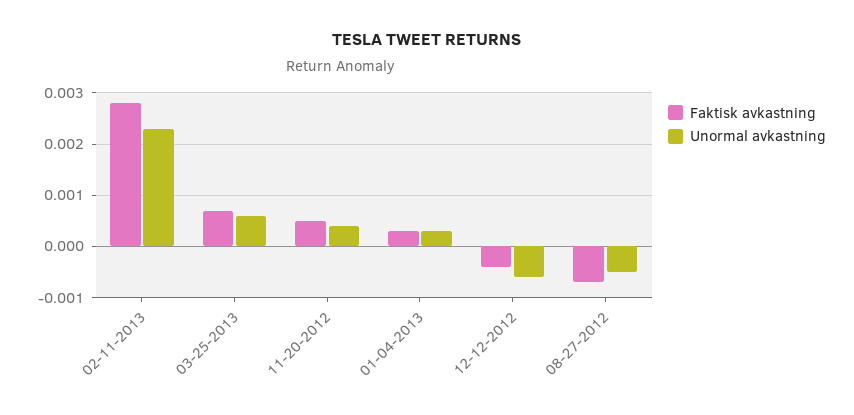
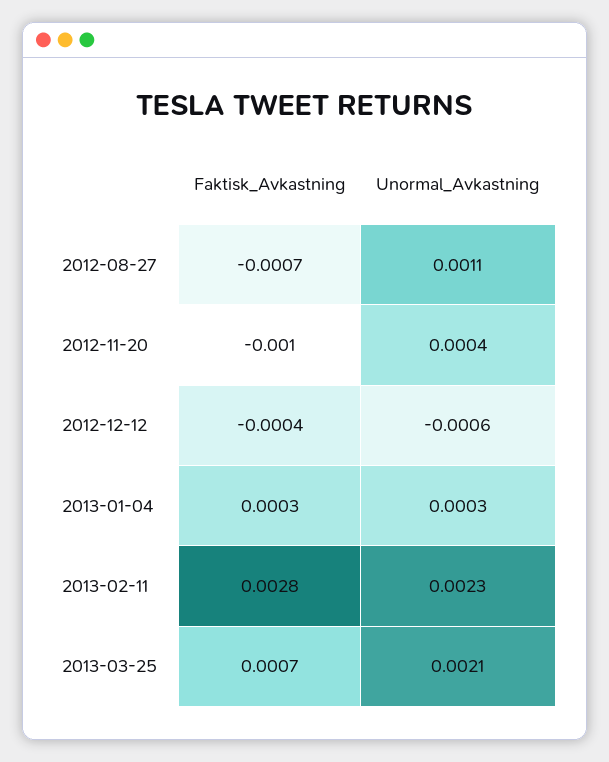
  {
    "Faktisk avkastning": {
      "02-11-2013": 0.0028,
      "03-25-2013": 0.0007,
-     "11-20-2012": 0.0005,
+     "11-20-2012": -0.001,
      "01-04-2013": 0.0003,
      "12-12-2012": -0.0004,
      "08-27-2012": -0.0007
    },
    "Unormal avkastning": {
      "02-11-2013": 0.0023,
-     "03-25-2013": 0.0005,
+     "03-25-2013": 0.0021,
      "11-20-2012": 0.0004,
      "01-04-2013": 0.0003,
      "12-12-2012": -0.0006,
-     "08-27-2012": -0.0005
+     "08-27-2012": 0.0011
    }
  }

